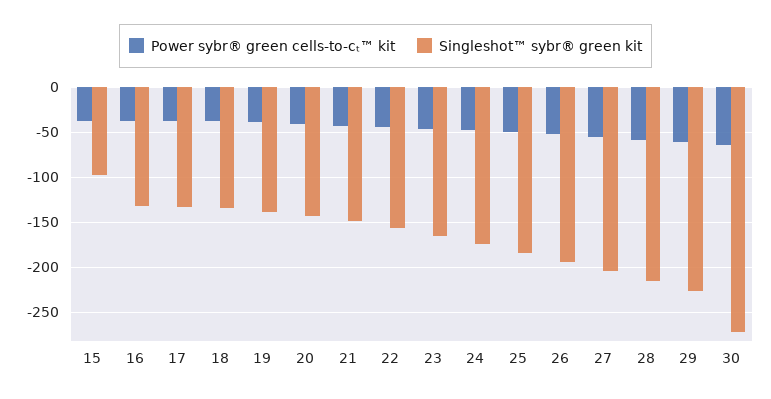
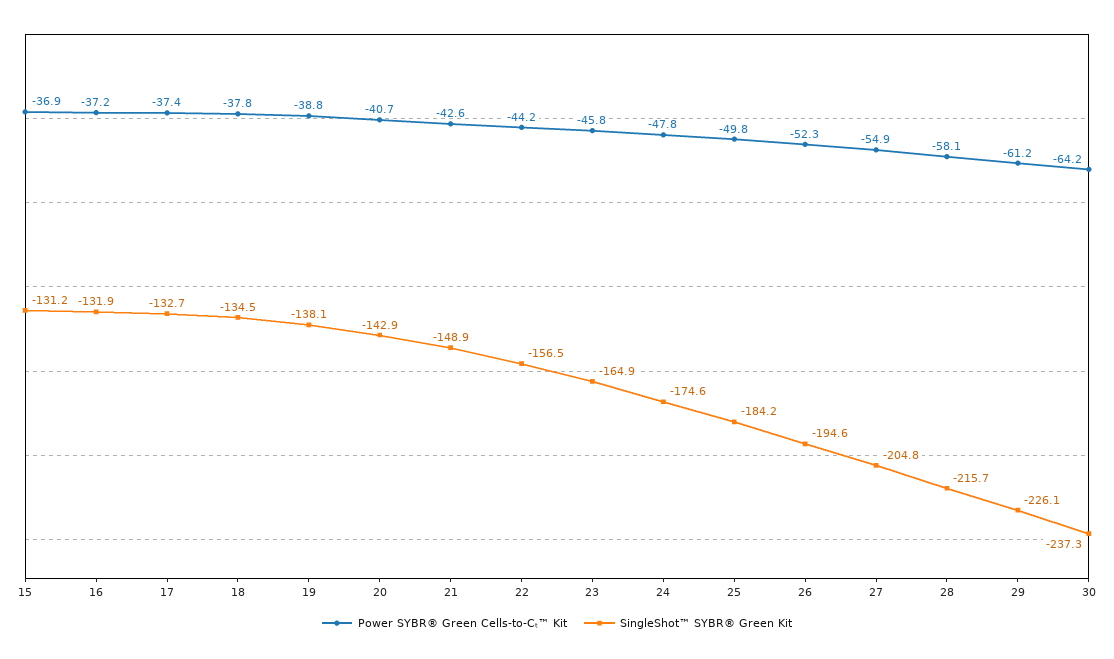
  {
    "Power sybr® green cells-to-cₜ™ kit": {
      "15": -36.9,
      "16": -37.2,
      "17": -37.4,
      "18": -37.8,
      "19": -38.8,
      "20": -40.7,
      "21": -42.6,
      "22": -44.2,
      "23": -45.8,
      "24": -47.8,
      "25": -49.8,
      "26": -52.3,
      "27": -54.9,
      "28": -58.1,
      "29": -61.2,
      "30": -64.2
    },
    "Singleshot™ sybr® green kit": {
-     "15": -100,
+     "15": -131.2,
      "16": -131.9,
      "17": -132.7,
      "18": -134.5,
      "19": -138.1,
      "20": -142.9,
      "21": -148.9,
      "22": -156.5,
      "23": -164.9,
      "24": -174.6,
      "25": -184.2,
      "26": -194.6,
      "27": -204.8,
      "28": -215.7,
      "29": -226.1,
-     "30": -270
+     "30": -237.3
    }
  }

